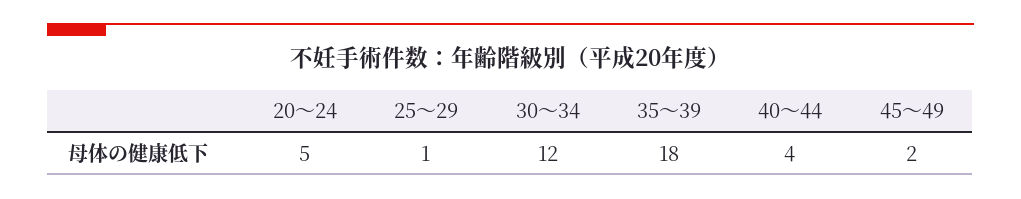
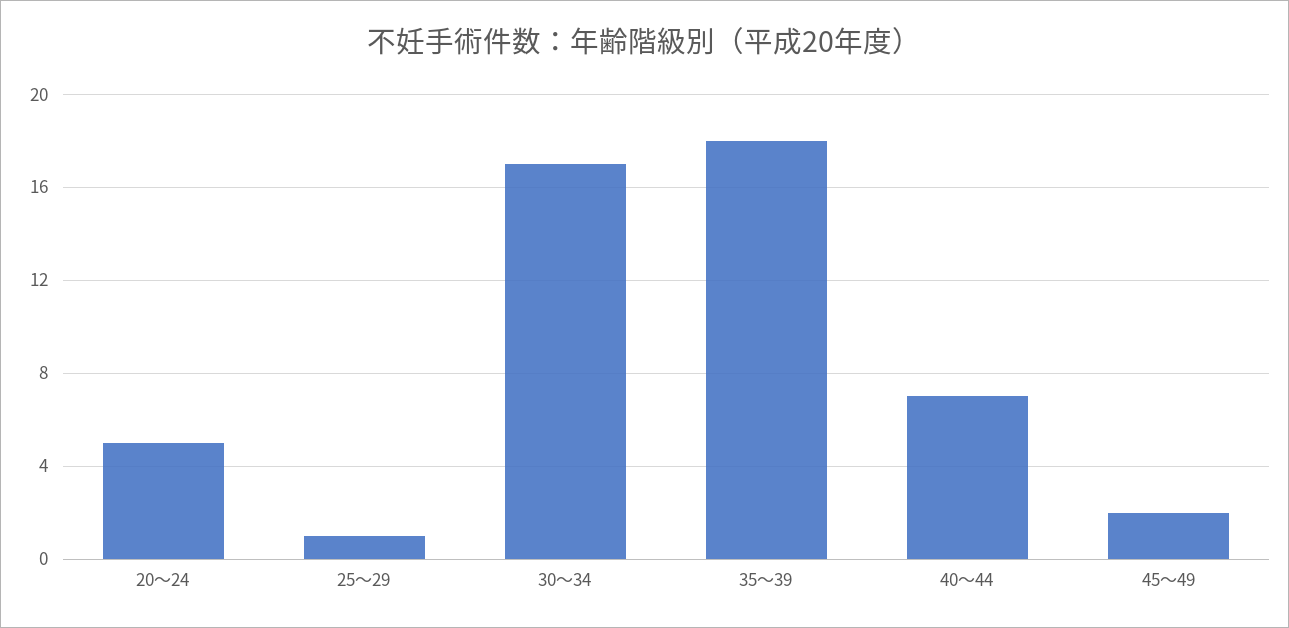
  {
    "20～24": 5,
    "25～29": 1,
-   "30～34": 12,
+   "30～34": 17,
    "35～39": 18,
-   "40～44": 4,
+   "40～44": 7,
    "45～49": 2
  }

